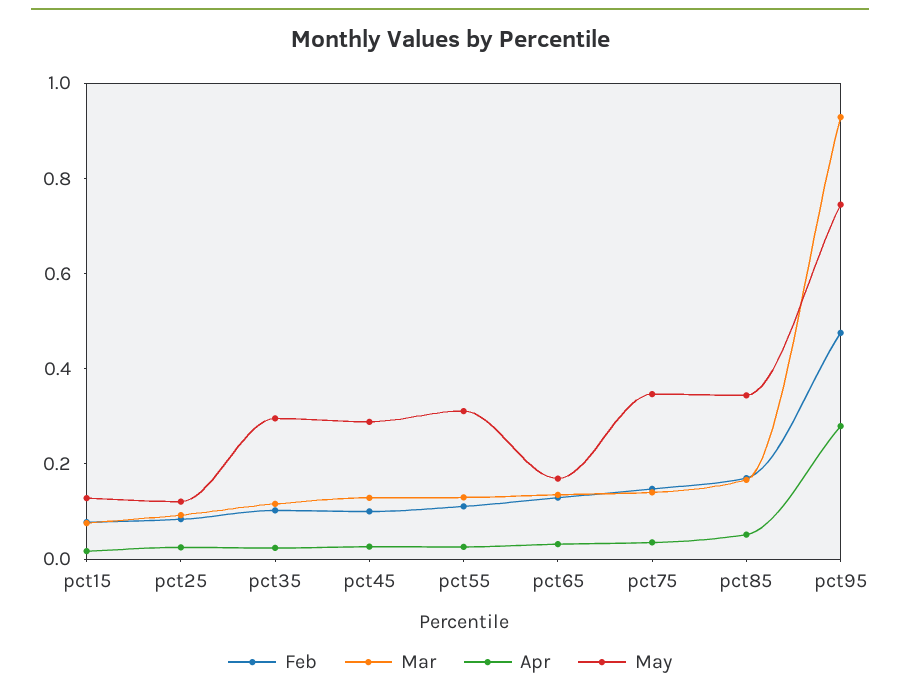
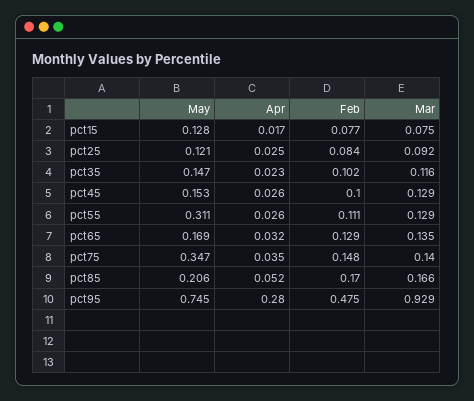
  {
    "Feb": {
      "pct15": 0.077,
      "pct25": 0.084,
      "pct35": 0.102,
      "pct45": 0.1,
      "pct55": 0.111,
      "pct65": 0.129,
      "pct75": 0.148,
      "pct85": 0.17,
      "pct95": 0.475
    },
    "Mar": {
      "pct15": 0.075,
      "pct25": 0.092,
      "pct35": 0.116,
      "pct45": 0.129,
      "pct55": 0.129,
      "pct65": 0.135,
      "pct75": 0.14,
      "pct85": 0.166,
      "pct95": 0.929
    },
    "Apr": {
      "pct15": 0.017,
      "pct25": 0.025,
      "pct35": 0.023,
      "pct45": 0.026,
      "pct55": 0.026,
      "pct65": 0.032,
      "pct75": 0.035,
      "pct85": 0.052,
      "pct95": 0.28
    },
    "May": {
      "pct15": 0.128,
      "pct25": 0.121,
-     "pct35": 0.3,
+     "pct35": 0.147,
-     "pct45": 0.3,
+     "pct45": 0.153,
      "pct55": 0.311,
      "pct65": 0.169,
      "pct75": 0.347,
-     "pct85": 0.35,
+     "pct85": 0.206,
      "pct95": 0.745
    }
  }

